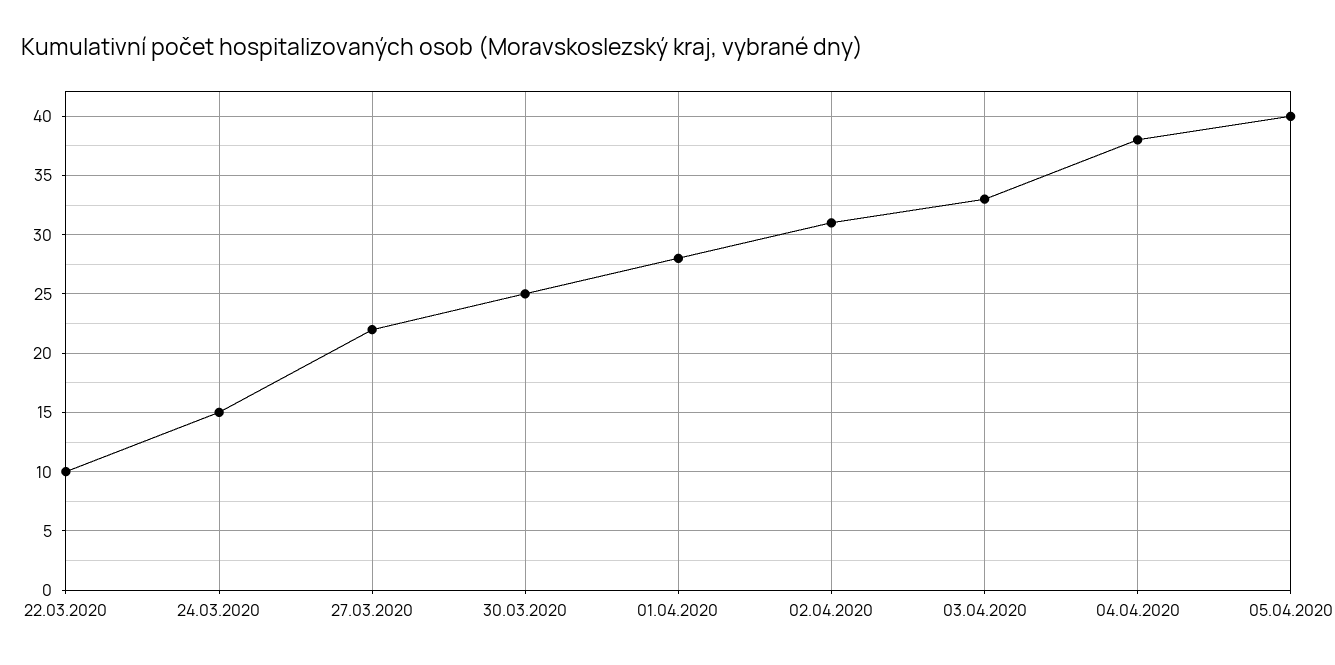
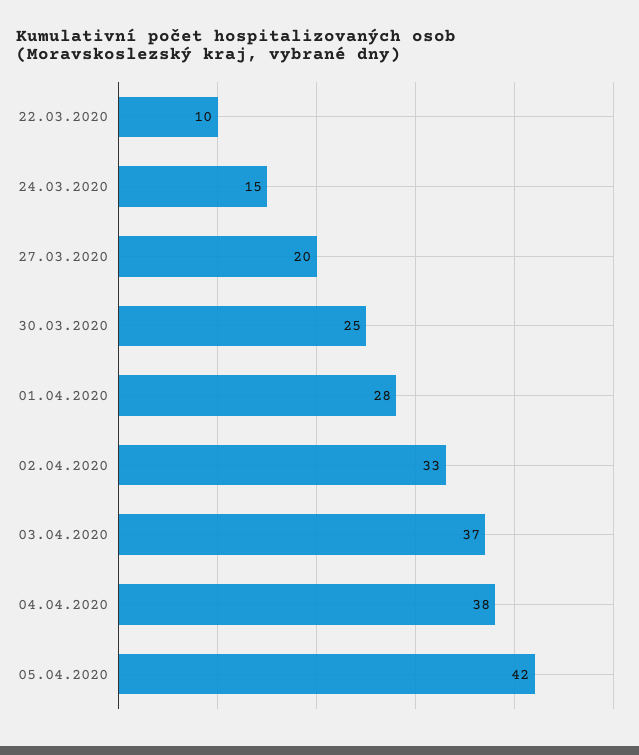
  {
    "22.03.2020": 10,
    "24.03.2020": 15,
-   "27.03.2020": 22,
+   "27.03.2020": 20,
    "30.03.2020": 25,
    "01.04.2020": 28,
-   "02.04.2020": 31,
+   "02.04.2020": 33,
-   "03.04.2020": 33,
+   "03.04.2020": 37,
    "04.04.2020": 38,
-   "05.04.2020": 40
+   "05.04.2020": 42
  }

